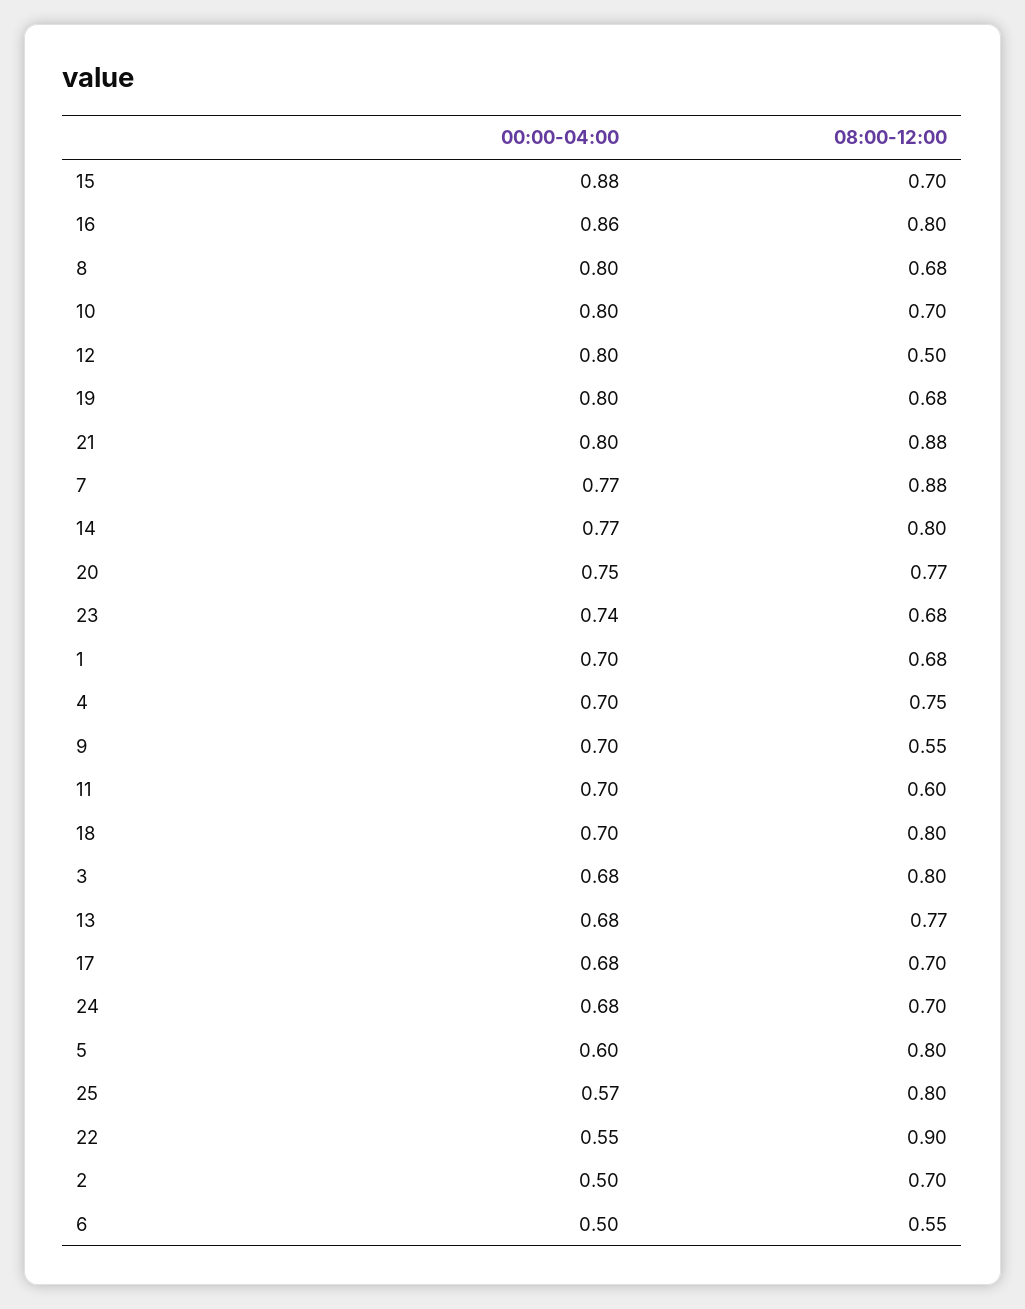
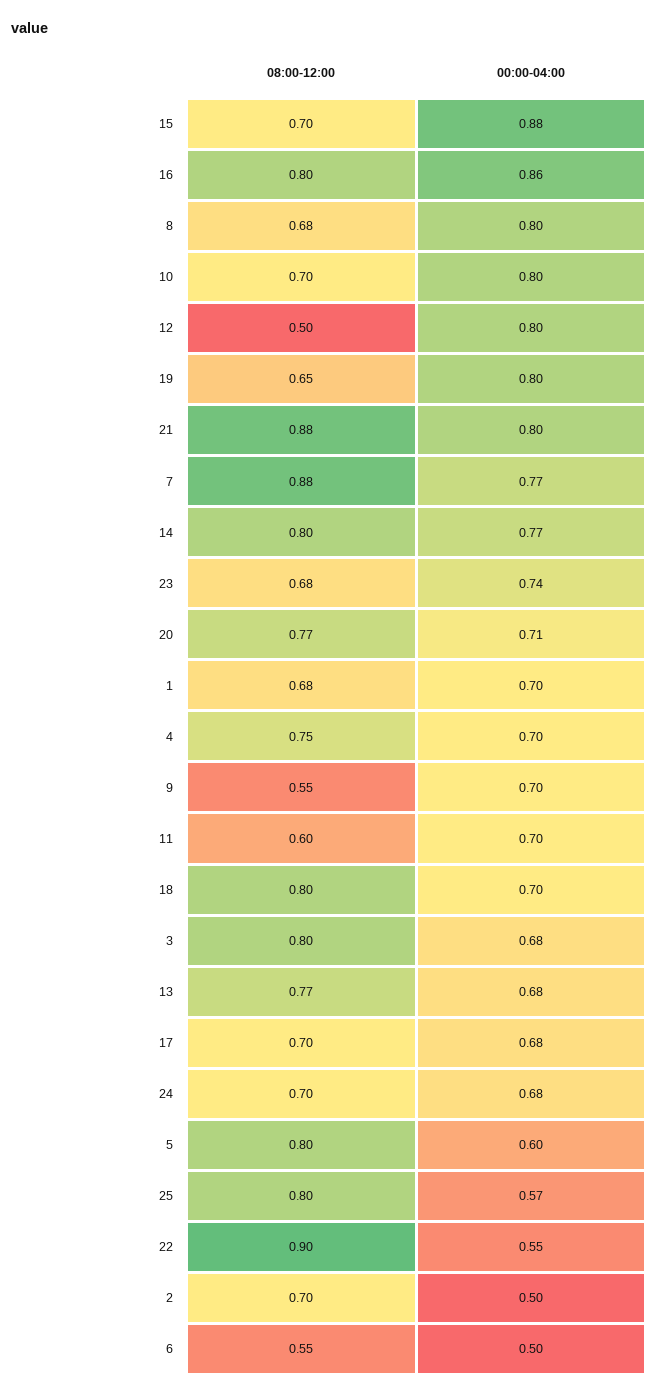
  {
    "00:00-04:00": {
      "15": 0.88,
      "16": 0.86,
      "8": 0.8,
      "10": 0.8,
      "12": 0.8,
      "19": 0.8,
      "21": 0.8,
      "7": 0.77,
      "14": 0.77,
-     "20": 0.75,
+     "20": 0.71,
      "23": 0.74,
      "1": 0.7,
      "4": 0.7,
      "9": 0.7,
      "11": 0.7,
      "18": 0.7,
      "3": 0.68,
      "13": 0.68,
      "17": 0.68,
      "24": 0.68,
      "5": 0.6,
      "25": 0.57,
      "22": 0.55,
      "2": 0.5,
      "6": 0.5
    },
    "08:00-12:00": {
      "15": 0.7,
      "16": 0.8,
      "8": 0.68,
      "10": 0.7,
      "12": 0.5,
-     "19": 0.68,
+     "19": 0.65,
      "21": 0.88,
      "7": 0.88,
      "14": 0.8,
      "20": 0.77,
      "23": 0.68,
      "1": 0.68,
      "4": 0.75,
      "9": 0.55,
      "11": 0.6,
      "18": 0.8,
      "3": 0.8,
      "13": 0.77,
      "17": 0.7,
      "24": 0.7,
      "5": 0.8,
      "25": 0.8,
      "22": 0.9,
      "2": 0.7,
      "6": 0.55
    }
  }

